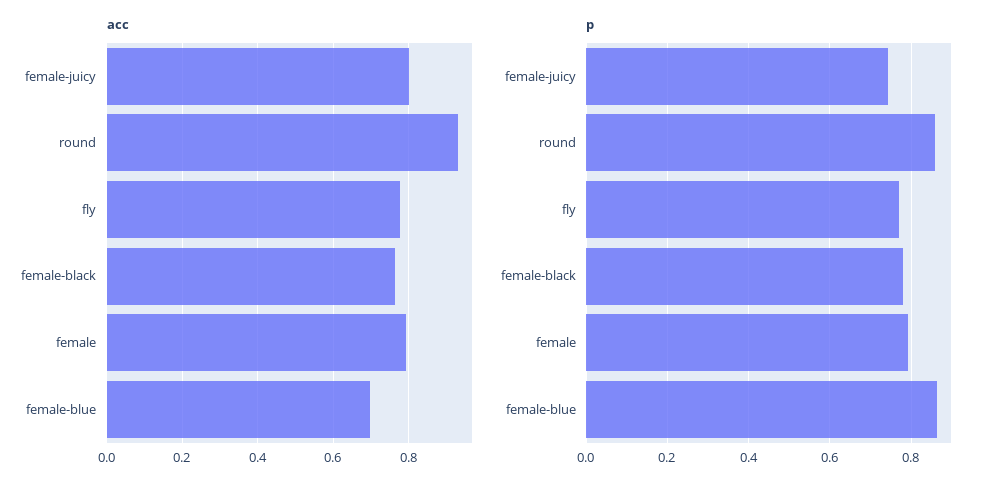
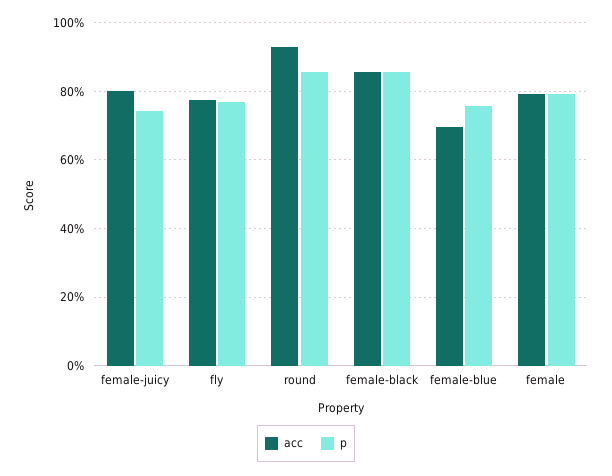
  {
    "acc": {
      "female-juicy": 0.8,
      "round": 0.94,
      "fly": 0.78,
-     "female-black": 0.76,
+     "female-black": 0.86,
      "female": 0.8,
      "female-blue": 0.7
    },
    "p": {
      "female-juicy": 0.74,
      "round": 0.86,
      "fly": 0.78,
-     "female-black": 0.78,
+     "female-black": 0.86,
      "female": 0.8,
-     "female-blue": 0.86
+     "female-blue": 0.76
    }
  }

